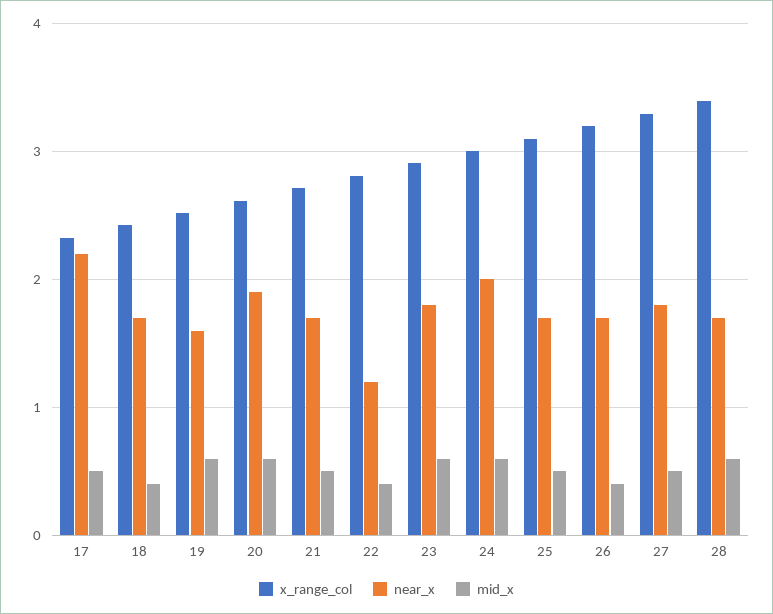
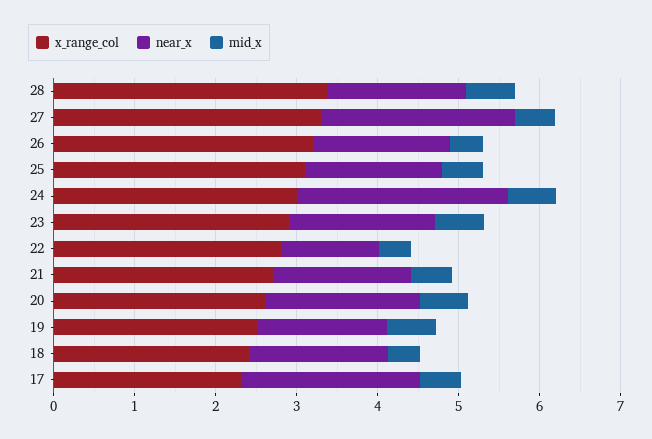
  {
    "x_range_col": {
      "17": 2.3,
      "18": 2.4,
      "19": 2.5,
      "20": 2.6,
      "21": 2.7,
      "22": 2.8,
      "23": 2.9,
      "24": 3,
      "25": 3.1,
      "26": 3.2,
      "27": 3.3,
      "28": 3.4
    },
    "near_x": {
      "17": 2.2,
      "18": 1.7,
      "19": 1.6,
      "20": 1.9,
      "21": 1.7,
      "22": 1.2,
      "23": 1.8,
-     "24": 2,
+     "24": 2.6,
      "25": 1.7,
      "26": 1.7,
-     "27": 1.8,
+     "27": 2.4,
      "28": 1.7
    },
    "mid_x": {
      "17": 0.5,
      "18": 0.4,
      "19": 0.6,
      "20": 0.6,
      "21": 0.5,
      "22": 0.4,
      "23": 0.6,
      "24": 0.6,
      "25": 0.5,
      "26": 0.4,
      "27": 0.5,
      "28": 0.6
    }
  }

